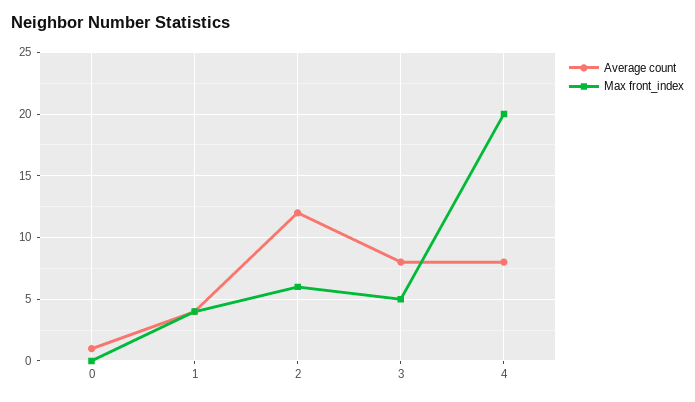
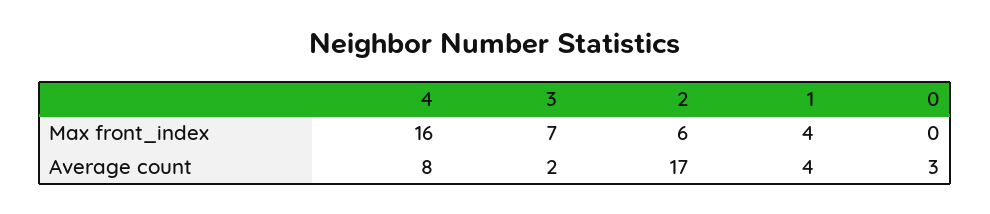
  {
    "Average count": {
-     "0": 1,
+     "0": 3,
      "1": 4,
-     "2": 12,
+     "2": 17,
-     "3": 8,
+     "3": 2,
      "4": 8
    },
    "Max front_index": {
      "0": 0,
      "1": 4,
      "2": 6,
-     "3": 5,
+     "3": 7,
-     "4": 20
+     "4": 16
    }
  }

